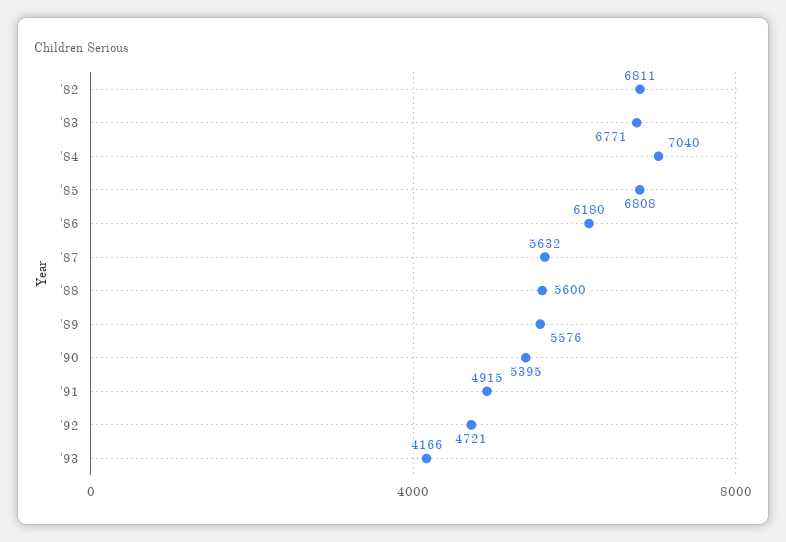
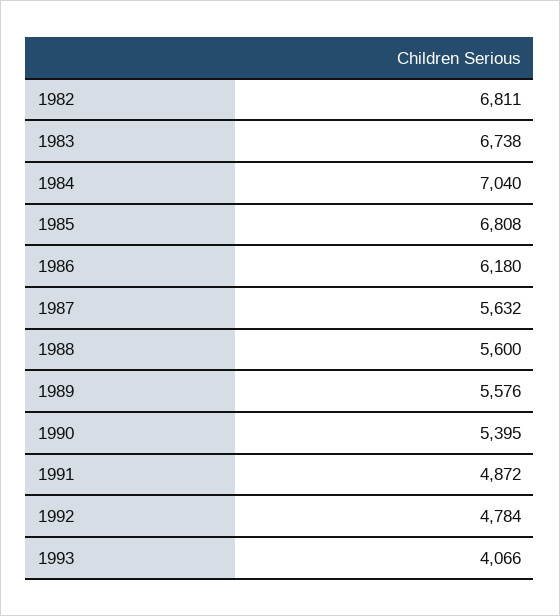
  {
    "'82": 6811,
-   "'83": 6771,
+   "'83": 6738,
    "'84": 7040,
    "'85": 6808,
    "'86": 6180,
    "'87": 5632,
    "'88": 5600,
    "'89": 5576,
    "'90": 5395,
-   "'91": 4915,
+   "'91": 4872,
-   "'92": 4721,
+   "'92": 4784,
-   "'93": 4166
+   "'93": 4066
  }

